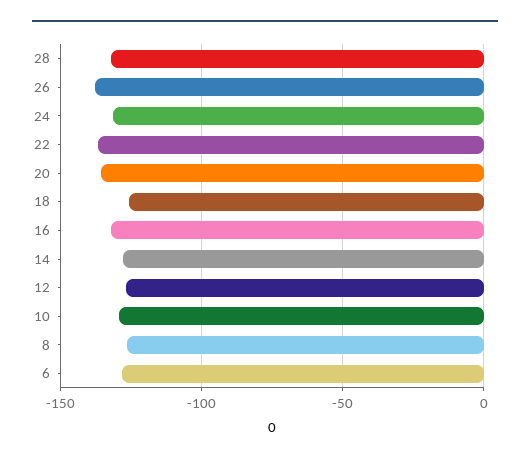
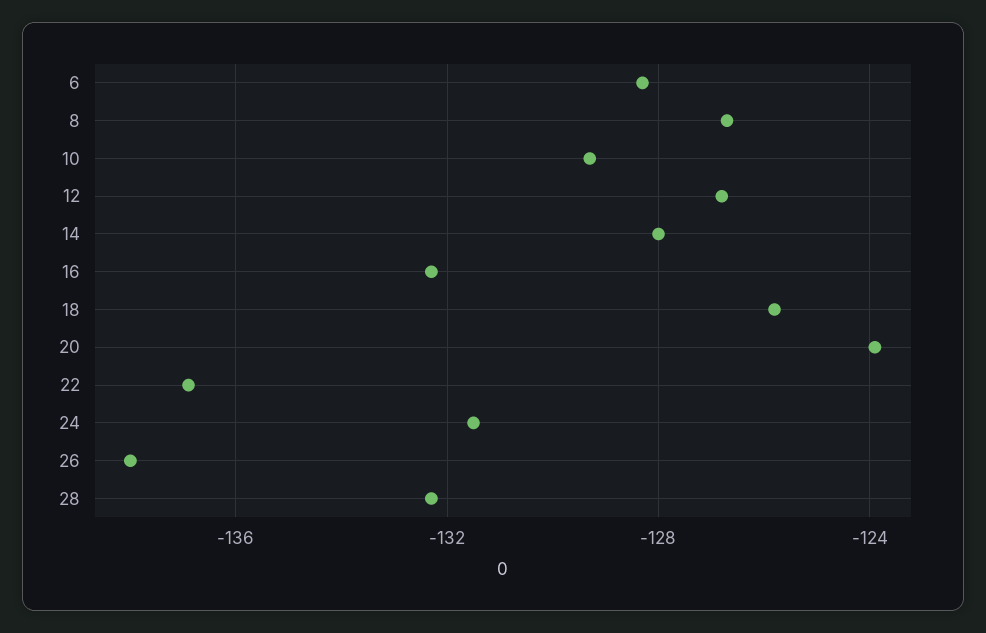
  {
    "28": -132.5,
    "26": -138,
    "24": -131.5,
    "22": -137,
-   "20": -135,
+   "20": -124,
    "18": -126,
    "16": -132.5,
    "14": -128,
    "12": -127,
    "10": -129.5,
    "8": -126.5,
    "6": -128.5
  }

